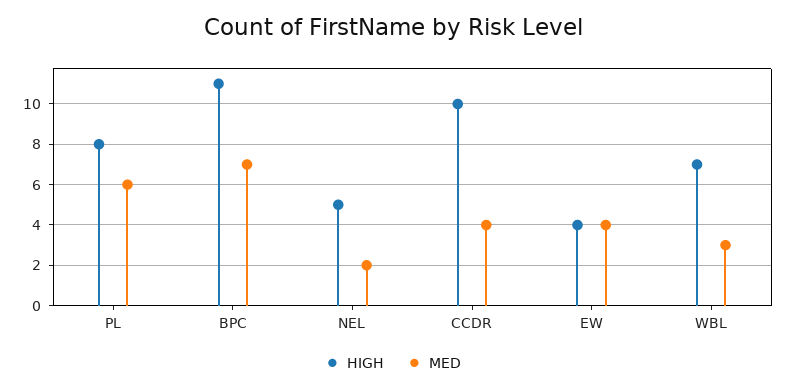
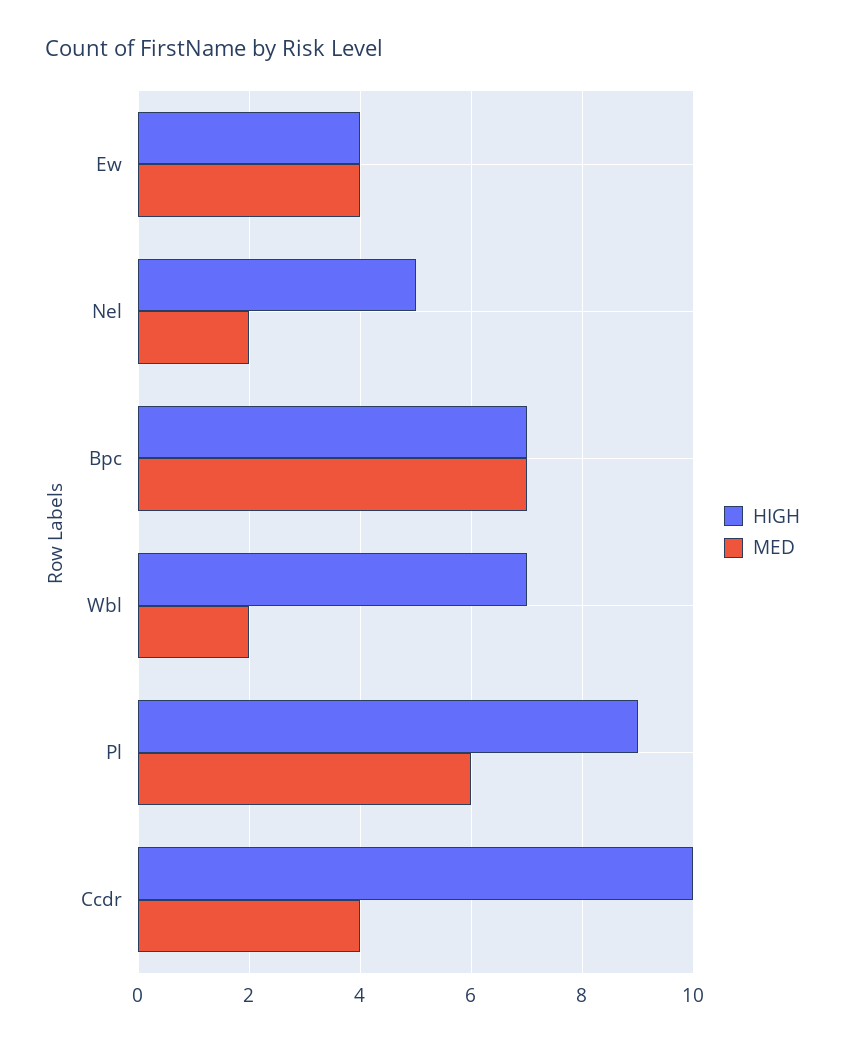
  {
    "HIGH": {
-     "PL": 8,
+     "PL": 9,
-     "BPC": 11,
+     "BPC": 7,
      "NEL": 5,
      "CCDR": 10,
      "EW": 4,
      "WBL": 7
    },
    "MED": {
      "PL": 6,
      "BPC": 7,
      "NEL": 2,
      "CCDR": 4,
      "EW": 4,
-     "WBL": 3
+     "WBL": 2
    }
  }

